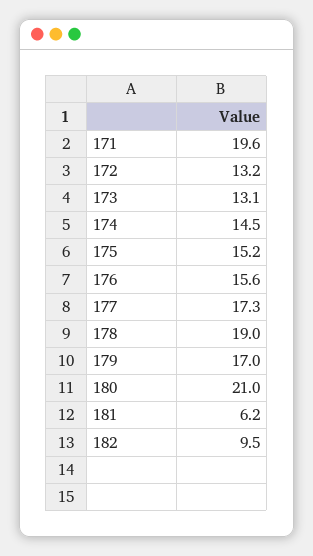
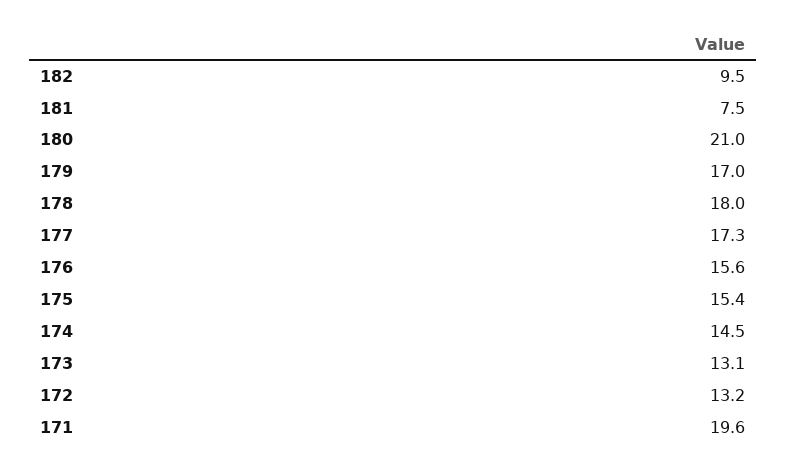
  {
    "171": 19.6,
    "172": 13.2,
    "173": 13.1,
    "174": 14.5,
-   "175": 15.2,
+   "175": 15.4,
    "176": 15.6,
    "177": 17.3,
-   "178": 19,
+   "178": 18,
    "179": 17,
    "180": 21,
-   "181": 6.2,
+   "181": 7.5,
    "182": 9.5
  }

